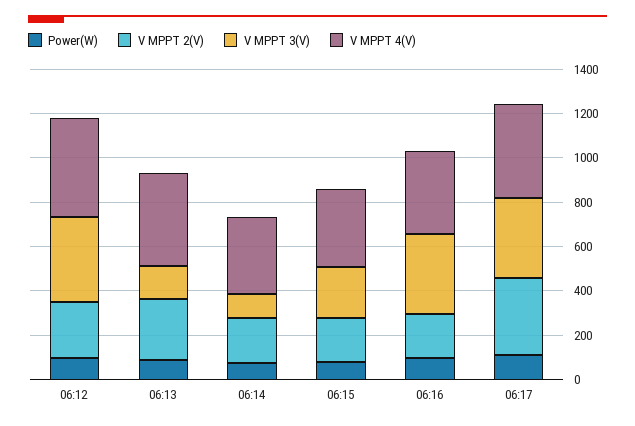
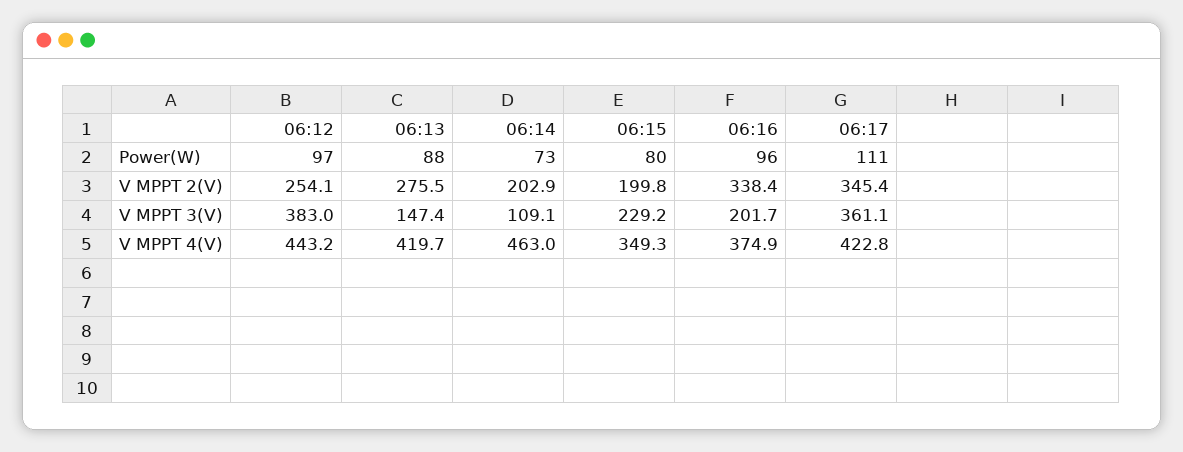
  {
    "Power(W)": {
      "06:12": 97,
      "06:13": 88,
      "06:14": 73,
      "06:15": 80,
      "06:16": 96,
      "06:17": 111
    },
    "V MPPT 2(V)": {
      "06:12": 254.1,
      "06:13": 275.5,
      "06:14": 202.9,
      "06:15": 199.8,
-     "06:16": 200,
+     "06:16": 338.4,
      "06:17": 345.4
    },
    "V MPPT 3(V)": {
      "06:12": 383,
      "06:13": 147.4,
      "06:14": 109.1,
      "06:15": 229.2,
-     "06:16": 350,
+     "06:16": 201.7,
      "06:17": 361.1
    },
    "V MPPT 4(V)": {
      "06:12": 443.2,
      "06:13": 419.7,
-     "06:14": 350,
+     "06:14": 463,
      "06:15": 349.3,
      "06:16": 374.9,
      "06:17": 422.8
    }
  }

